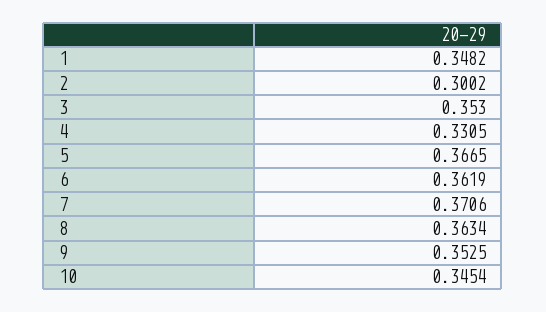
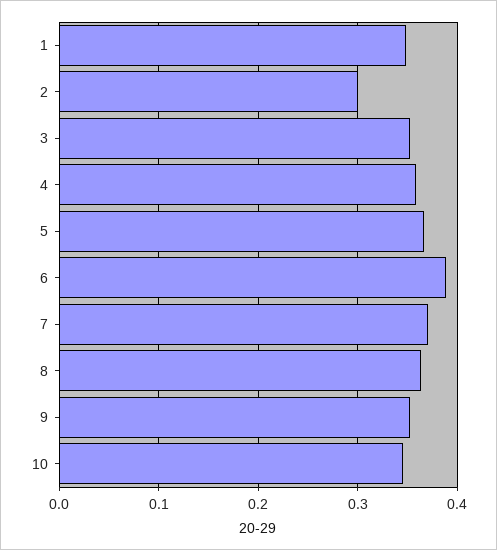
  {
    "1": 0.3482,
    "2": 0.3002,
    "3": 0.353,
-   "4": 0.3305,
+   "4": 0.36,
    "5": 0.3665,
-   "6": 0.3619,
+   "6": 0.39,
    "7": 0.3706,
    "8": 0.3634,
    "9": 0.3525,
    "10": 0.3454
  }

